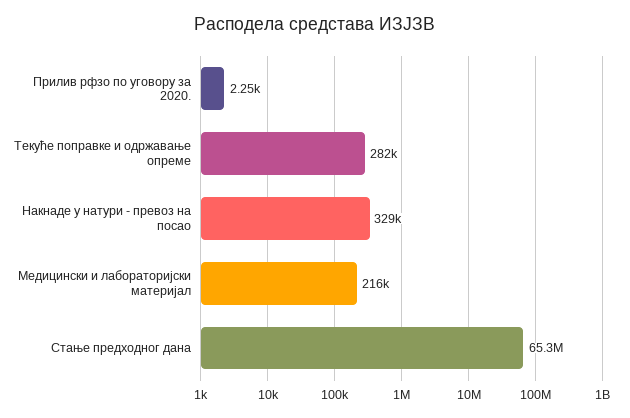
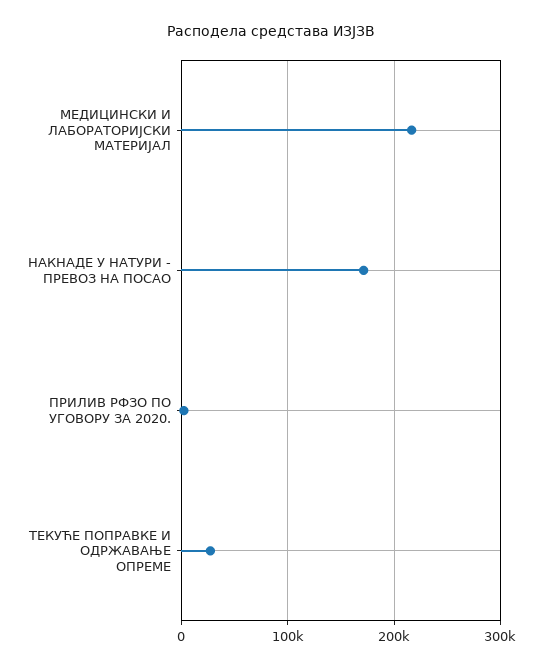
  {
    "Прилив рфзо по уговору за 2020.": 2250,
-   "Текуће поправке и одржавање опреме": 282000,
+   "Текуће поправке и одржавање опреме": 30000,
-   "Накнаде у натури - превоз на посао": 329000,
+   "Накнаде у натури - превоз на посао": 170000,
-   "Медицински и лабораторијски материјал": 216000,
+   "Медицински и лабораторијски материјал": 216000
-   "Стање предходног дана": 65300000
  }

